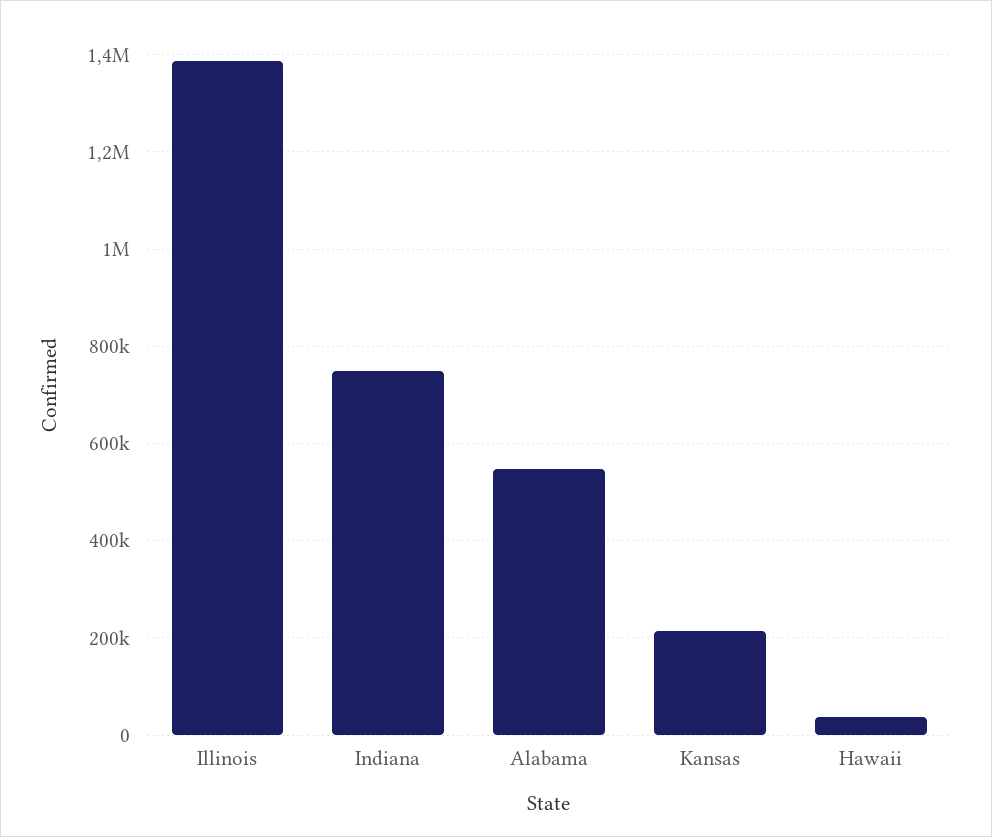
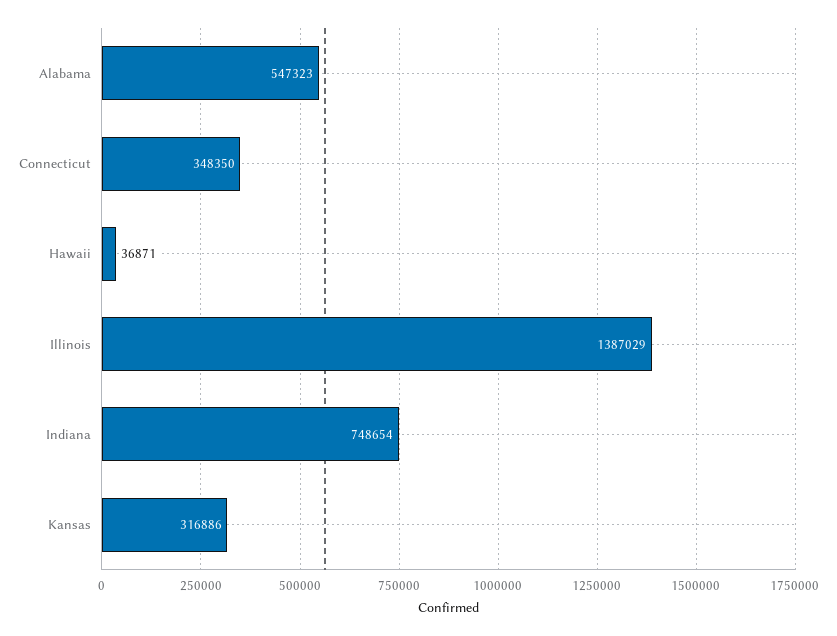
  {
    "Illinois": 1387029,
    "Indiana": 748654,
    "Alabama": 547323,
-   "Kansas": 220000,
+   "Kansas": 316886,
-   "Hawaii": 36871
+   "Hawaii": 36871,
+   "Connecticut": 348350
  }

